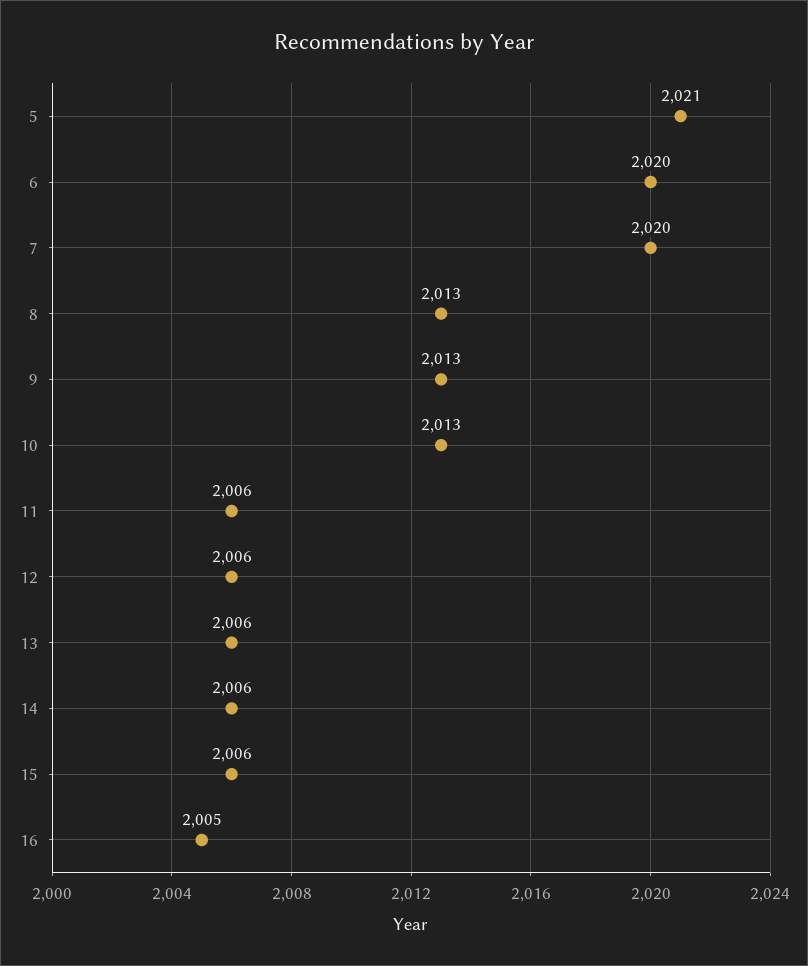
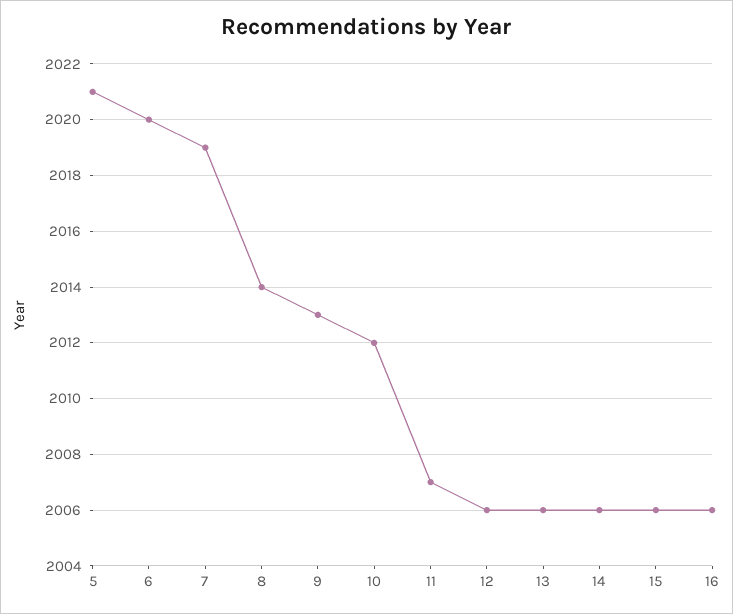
  {
    "5": 2021,
    "6": 2020,
-   "7": 2020,
+   "7": 2019,
-   "8": 2013,
+   "8": 2014,
    "9": 2013,
-   "10": 2013,
+   "10": 2012,
-   "11": 2006,
+   "11": 2007,
    "12": 2006,
    "13": 2006,
    "14": 2006,
    "15": 2006,
-   "16": 2005
+   "16": 2006
  }

